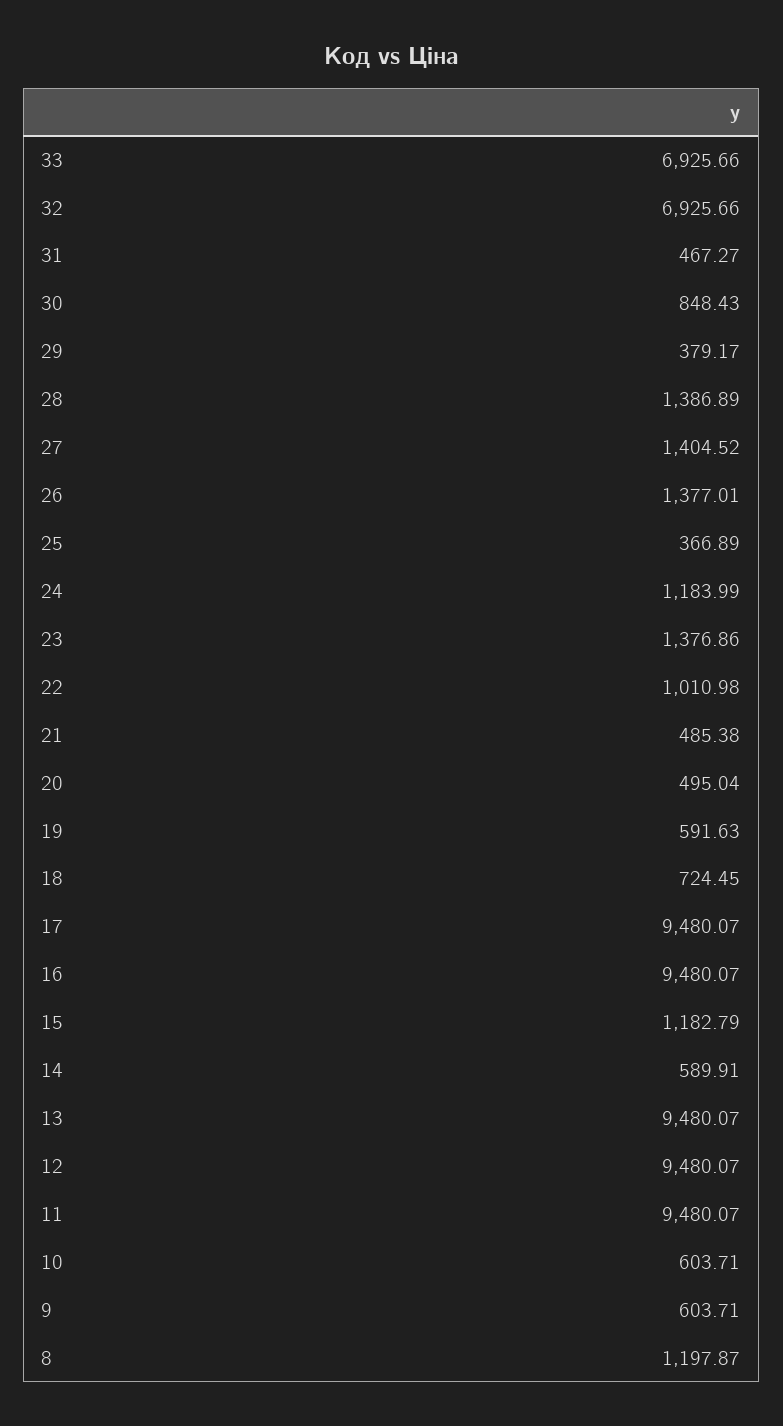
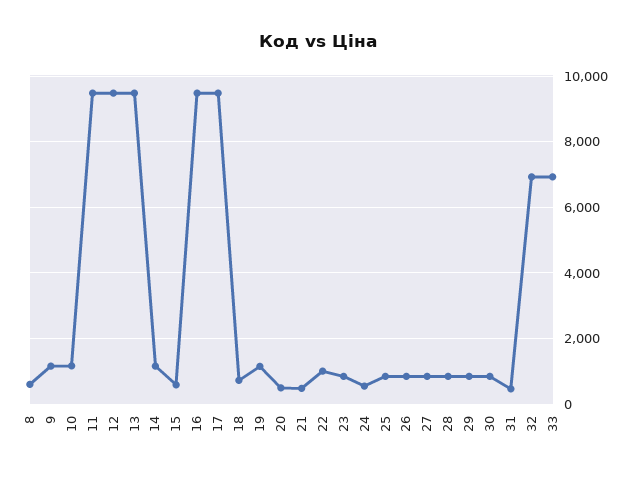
  {
    "33": 6925.66,
    "32": 6925.66,
    "31": 467.27,
    "30": 848.43,
-   "29": 379.17,
+   "29": 800,
-   "28": 1386.89,
+   "28": 800,
-   "27": 1404.52,
+   "27": 800,
-   "26": 1377.01,
+   "26": 800,
-   "25": 366.89,
+   "25": 800,
-   "24": 1183.99,
+   "24": 600,
-   "23": 1376.86,
+   "23": 800,
    "22": 1010.98,
    "21": 485.38,
    "20": 495.04,
-   "19": 591.63,
+   "19": 1200,
    "18": 724.45,
    "17": 9480.07,
    "16": 9480.07,
-   "15": 1182.79,
+   "15": 600,
-   "14": 589.91,
+   "14": 1200,
    "13": 9480.07,
    "12": 9480.07,
    "11": 9480.07,
-   "10": 603.71,
+   "10": 1200,
-   "9": 603.71,
+   "9": 1200,
-   "8": 1197.87
+   "8": 600
  }

